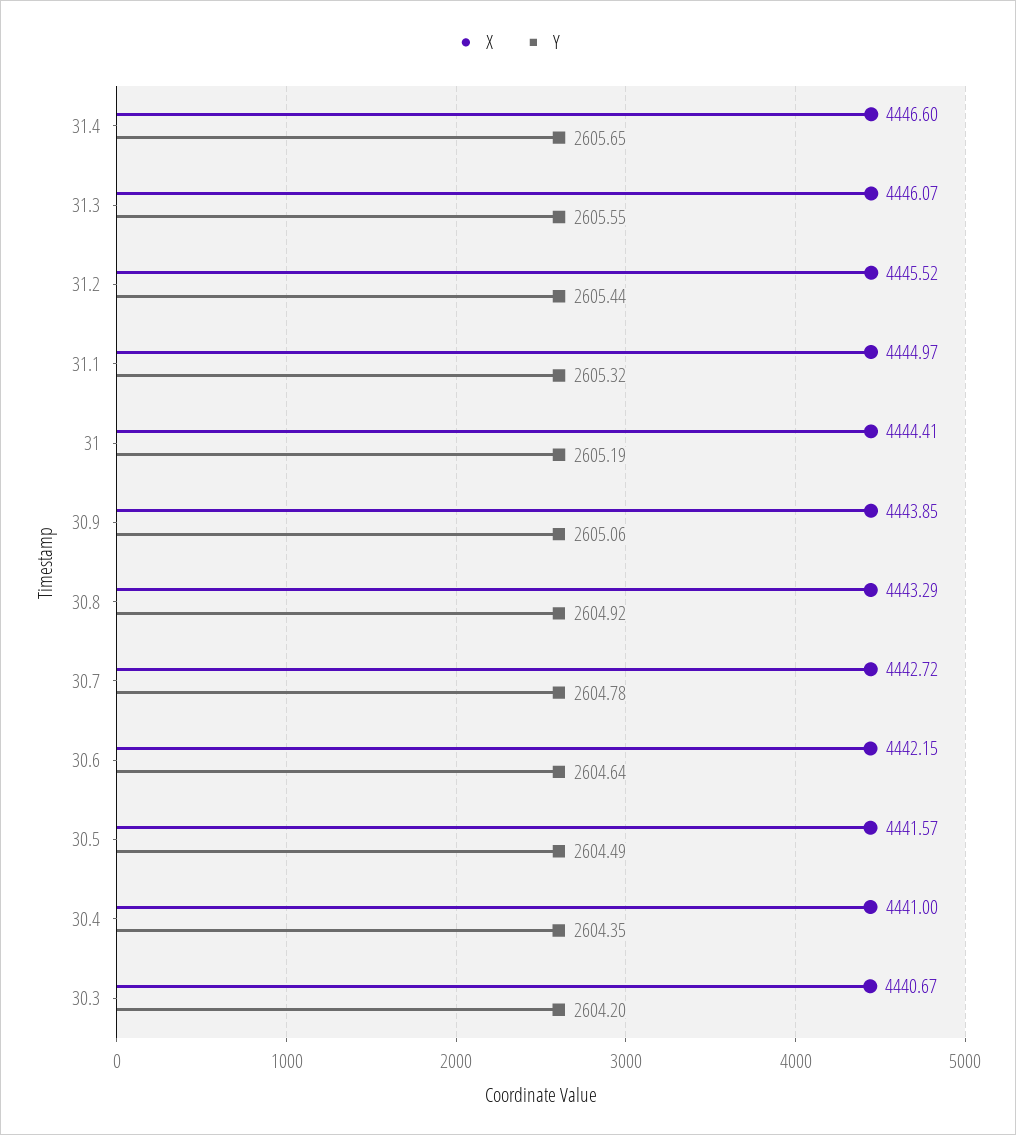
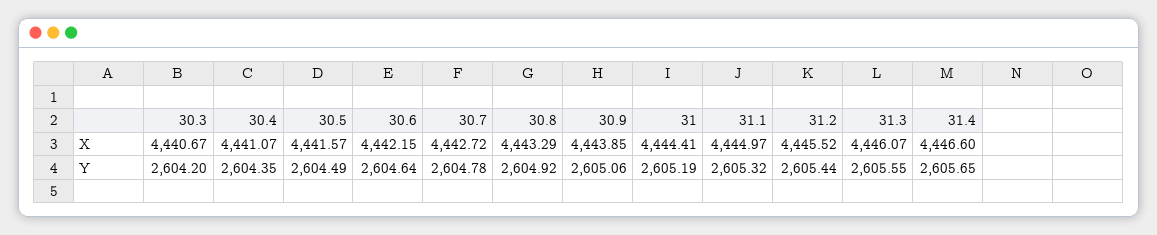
  {
    "X": {
      "31.4": 4446.6,
      "31.3": 4446.07,
      "31.2": 4445.52,
      "31.1": 4444.97,
      "31": 4444.41,
      "30.9": 4443.85,
      "30.8": 4443.29,
      "30.7": 4442.72,
      "30.6": 4442.15,
      "30.5": 4441.57,
-     "30.4": 4441,
+     "30.4": 4441.07,
      "30.3": 4440.67
    },
    "Y": {
      "31.4": 2605.65,
      "31.3": 2605.55,
      "31.2": 2605.44,
      "31.1": 2605.32,
      "31": 2605.19,
      "30.9": 2605.06,
      "30.8": 2604.92,
      "30.7": 2604.78,
      "30.6": 2604.64,
      "30.5": 2604.49,
      "30.4": 2604.35,
      "30.3": 2604.2
    }
  }

